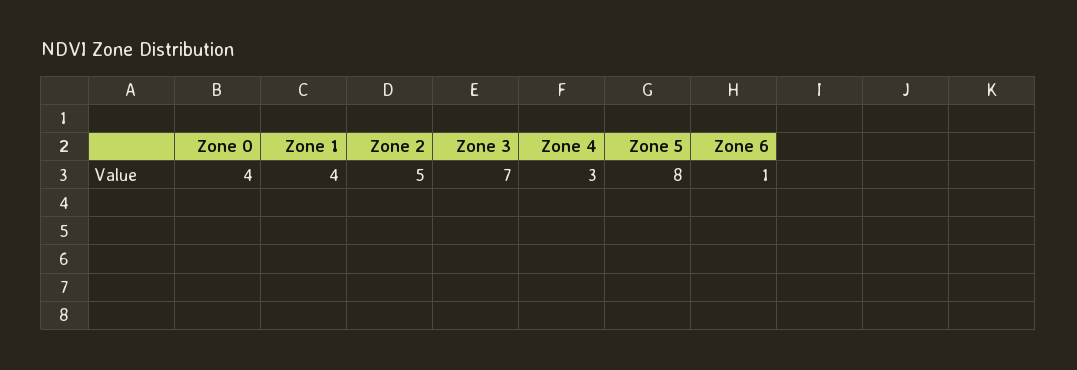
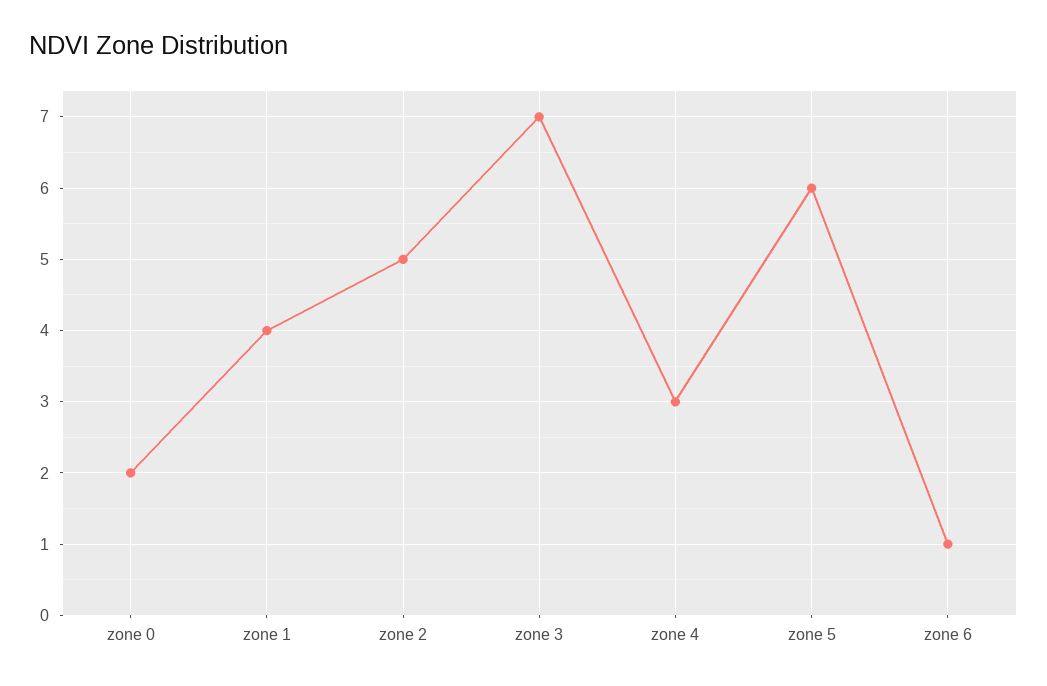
  {
-   "Zone 0": 4,
+   "Zone 0": 2,
    "Zone 1": 4,
    "Zone 2": 5,
    "Zone 3": 7,
    "Zone 4": 3,
-   "Zone 5": 8,
+   "Zone 5": 6,
    "Zone 6": 1
  }

